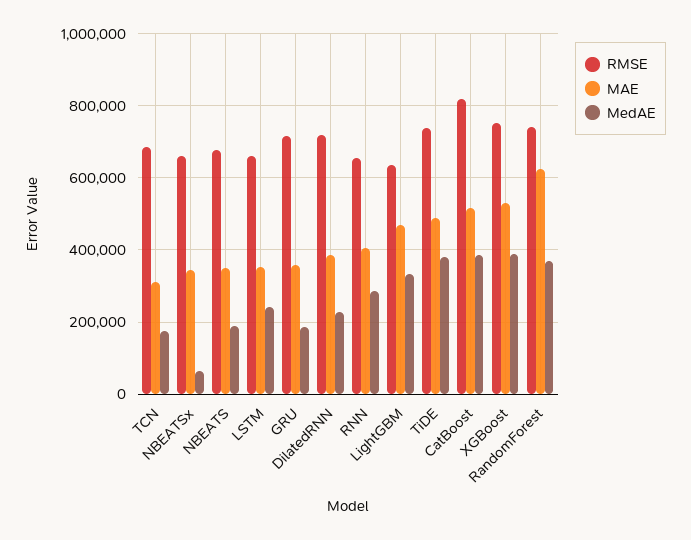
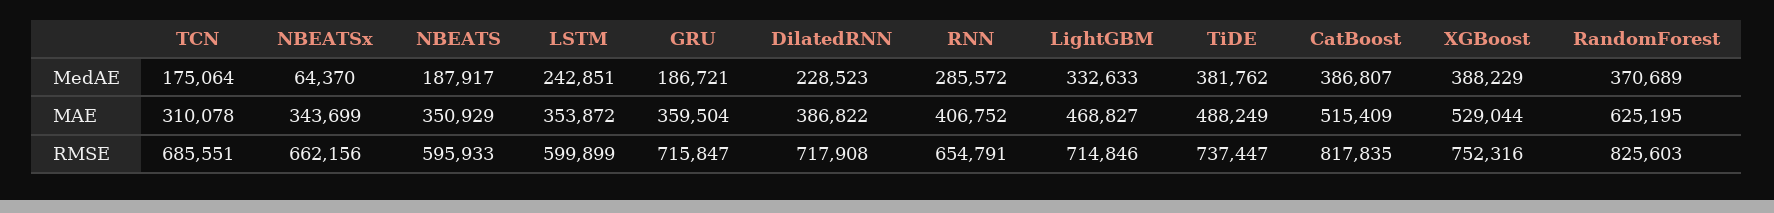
  {
    "RMSE": {
      "TCN": 685551,
      "NBEATSx": 662156,
-     "NBEATS": 680000,
+     "NBEATS": 595933,
-     "LSTM": 660000,
+     "LSTM": 599899,
      "GRU": 715847,
      "DilatedRNN": 717908,
      "RNN": 654791,
-     "LightGBM": 640000,
+     "LightGBM": 714846,
      "TiDE": 737447,
      "CatBoost": 817835,
      "XGBoost": 752316,
-     "RandomForest": 740000
+     "RandomForest": 825603
    },
    "MAE": {
      "TCN": 310078,
      "NBEATSx": 343699,
      "NBEATS": 350929,
      "LSTM": 353872,
      "GRU": 359504,
      "DilatedRNN": 386822,
      "RNN": 406752,
      "LightGBM": 468827,
      "TiDE": 488249,
      "CatBoost": 515409,
      "XGBoost": 529044,
      "RandomForest": 625195
    },
    "MedAE": {
      "TCN": 175064,
      "NBEATSx": 64370,
      "NBEATS": 187917,
      "LSTM": 242851,
      "GRU": 186721,
      "DilatedRNN": 228523,
      "RNN": 285572,
      "LightGBM": 332633,
      "TiDE": 381762,
      "CatBoost": 386807,
      "XGBoost": 388229,
      "RandomForest": 370689
    }
  }

